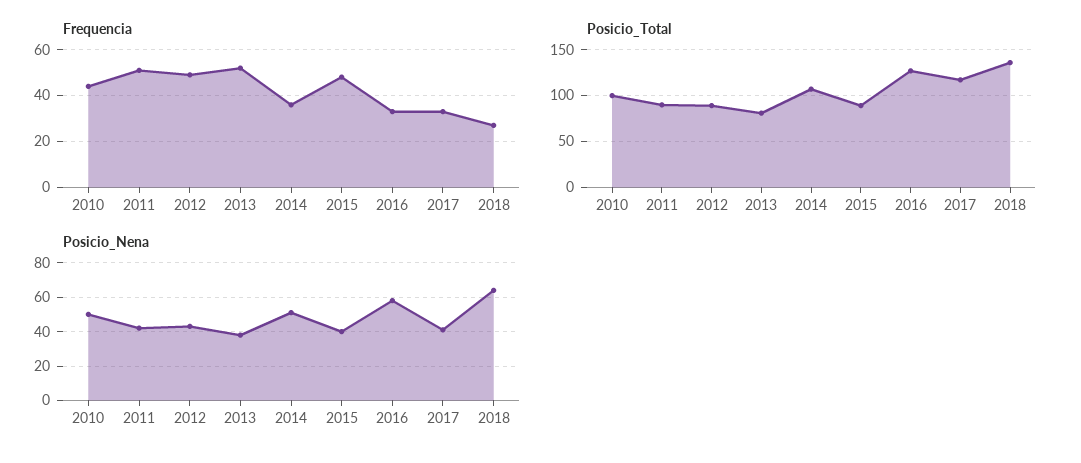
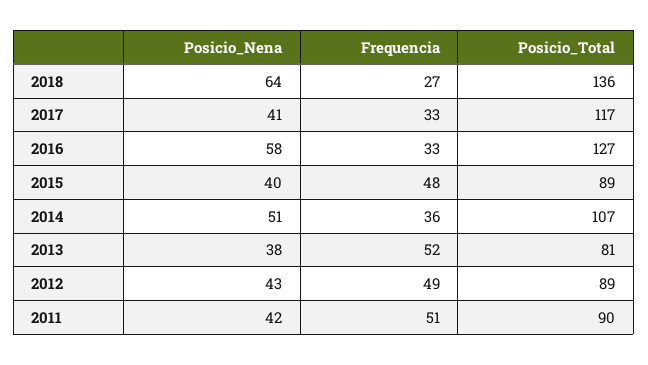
  {
    "Frequencia": {
-     "2010": 45,
      "2011": 51,
      "2012": 49,
      "2013": 52,
      "2014": 36,
      "2015": 48,
      "2016": 33,
      "2017": 33,
      "2018": 27
    },
    "Posicio_Total": {
-     "2010": 100,
      "2011": 90,
      "2012": 89,
      "2013": 81,
      "2014": 107,
      "2015": 89,
      "2016": 127,
      "2017": 117,
      "2018": 136
    },
    "Posicio_Nena": {
-     "2010": 50,
      "2011": 42,
      "2012": 43,
      "2013": 38,
      "2014": 51,
      "2015": 40,
      "2016": 58,
      "2017": 41,
      "2018": 64
    }
  }

